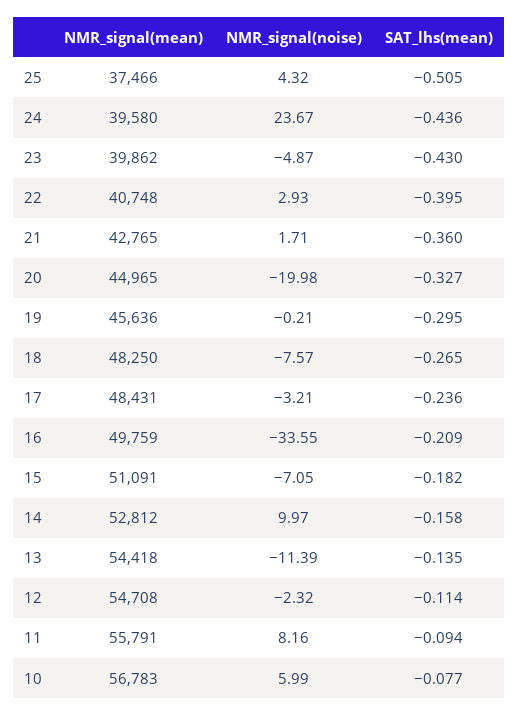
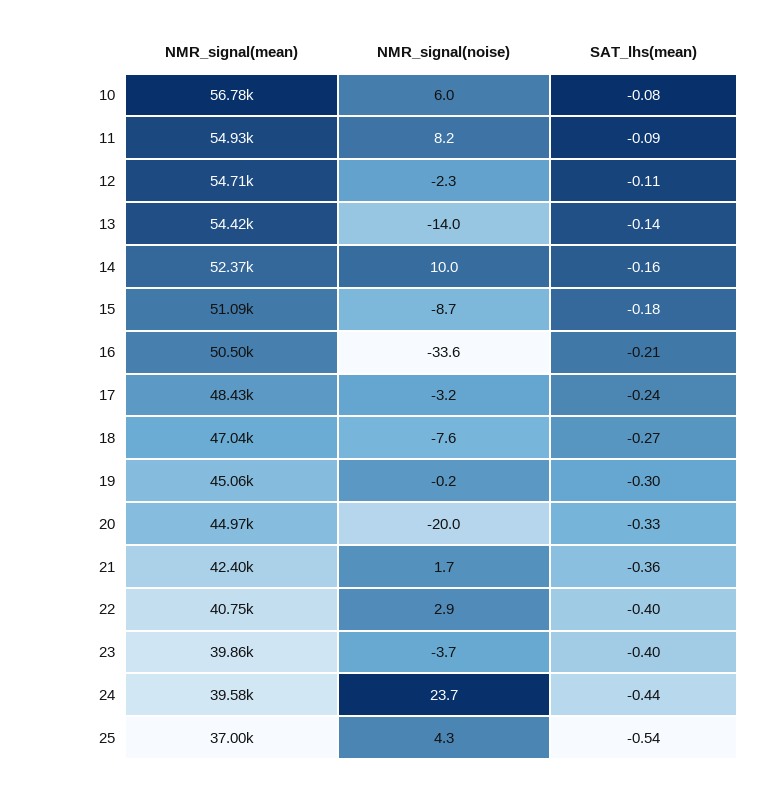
  {
    "NMR_signal(mean)": {
-     "25": 37466,
+     "25": 37000,
      "24": 39580,
      "23": 39862,
      "22": 40748,
-     "21": 42765,
+     "21": 42400,
      "20": 44965,
-     "19": 45636,
+     "19": 45060,
-     "18": 48250,
+     "18": 47040,
      "17": 48431,
-     "16": 49759,
+     "16": 50500,
      "15": 51091,
-     "14": 52812,
+     "14": 52370,
      "13": 54418,
      "12": 54708,
-     "11": 55791,
+     "11": 54930,
      "10": 56783
    },
    "NMR_signal(noise)": {
      "25": 4.32,
      "24": 23.67,
-     "23": -4.87,
+     "23": -3.7,
      "22": 2.93,
      "21": 1.71,
      "20": -19.98,
      "19": -0.21,
      "18": -7.57,
      "17": -3.21,
      "16": -33.55,
-     "15": -7.05,
+     "15": -8.7,
      "14": 9.97,
-     "13": -11.39,
+     "13": -14,
      "12": -2.32,
      "11": 8.16,
      "10": 5.99
    },
    "SAT_lhs(mean)": {
-     "25": -0.505,
+     "25": -0.54,
      "24": -0.436,
-     "23": -0.43,
+     "23": -0.4,
      "22": -0.395,
      "21": -0.36,
      "20": -0.327,
      "19": -0.295,
      "18": -0.265,
      "17": -0.236,
      "16": -0.209,
      "15": -0.182,
      "14": -0.158,
      "13": -0.135,
      "12": -0.114,
      "11": -0.094,
      "10": -0.077
    }
  }

